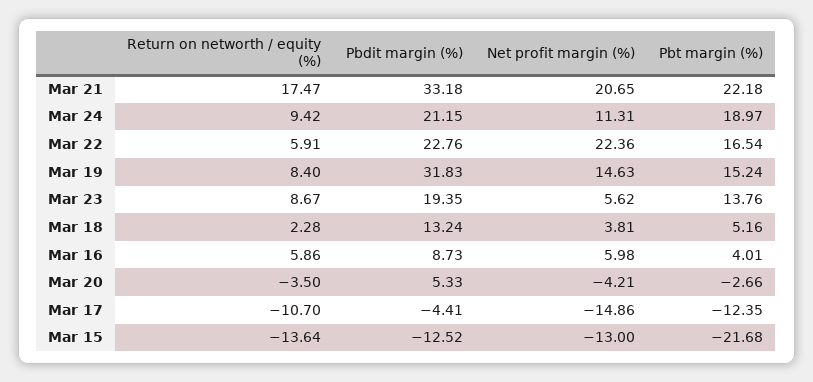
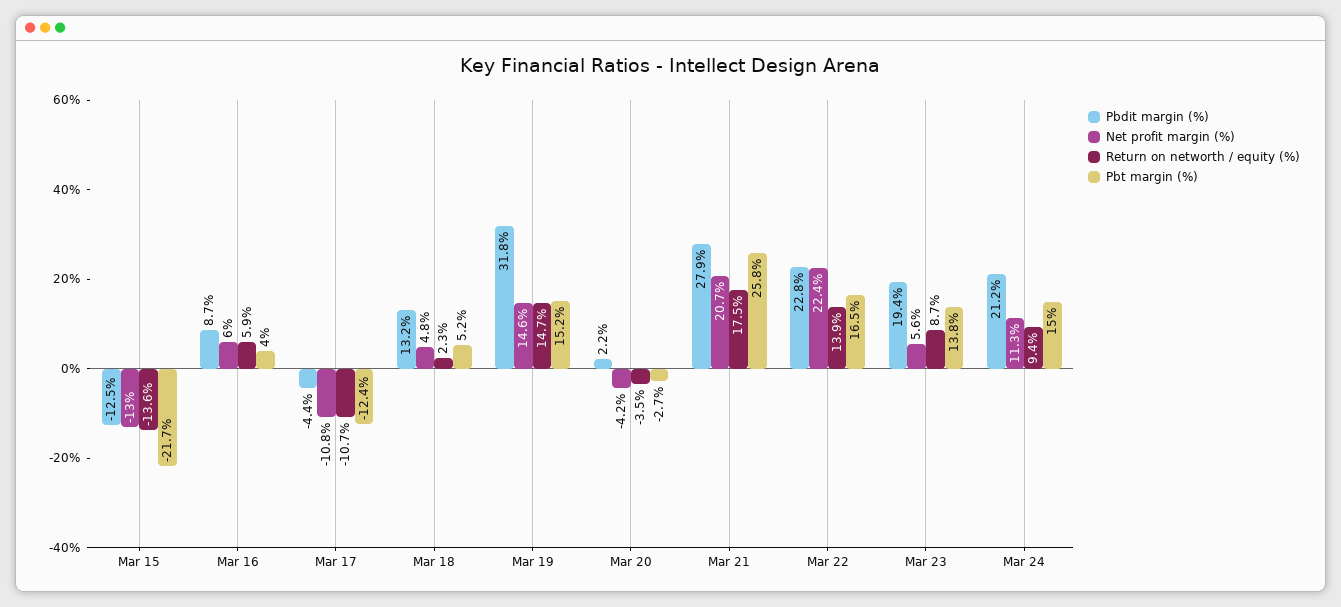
  {
    "Return on networth / equity (%)": {
      "Mar 21": 17.47,
      "Mar 24": 9.42,
-     "Mar 22": 5.91,
+     "Mar 22": 13.9,
-     "Mar 19": 8.4,
+     "Mar 19": 14.7,
      "Mar 23": 8.67,
      "Mar 18": 2.28,
      "Mar 16": 5.86,
      "Mar 20": -3.5,
      "Mar 17": -10.7,
      "Mar 15": -13.64
    },
    "Pbdit margin (%)": {
-     "Mar 21": 33.18,
+     "Mar 21": 27.9,
      "Mar 24": 21.15,
      "Mar 22": 22.76,
      "Mar 19": 31.83,
      "Mar 23": 19.35,
      "Mar 18": 13.24,
      "Mar 16": 8.73,
-     "Mar 20": 5.33,
+     "Mar 20": 2.2,
      "Mar 17": -4.41,
      "Mar 15": -12.52
    },
    "Net profit margin (%)": {
      "Mar 21": 20.65,
      "Mar 24": 11.31,
      "Mar 22": 22.36,
      "Mar 19": 14.63,
      "Mar 23": 5.62,
-     "Mar 18": 3.81,
+     "Mar 18": 4.8,
      "Mar 16": 5.98,
      "Mar 20": -4.21,
-     "Mar 17": -14.86,
+     "Mar 17": -10.8,
      "Mar 15": -13
    },
    "Pbt margin (%)": {
-     "Mar 21": 22.18,
+     "Mar 21": 25.8,
-     "Mar 24": 18.97,
+     "Mar 24": 15,
      "Mar 22": 16.54,
      "Mar 19": 15.24,
      "Mar 23": 13.76,
      "Mar 18": 5.16,
      "Mar 16": 4.01,
      "Mar 20": -2.66,
      "Mar 17": -12.35,
      "Mar 15": -21.68
    }
  }

